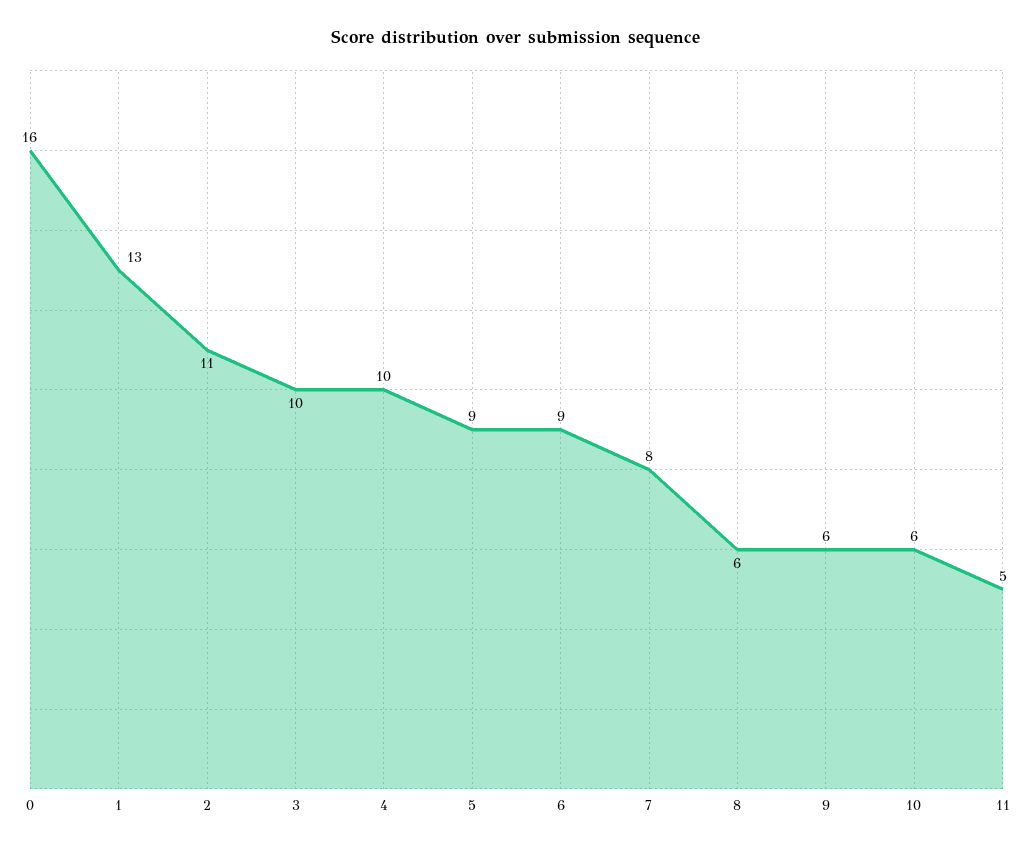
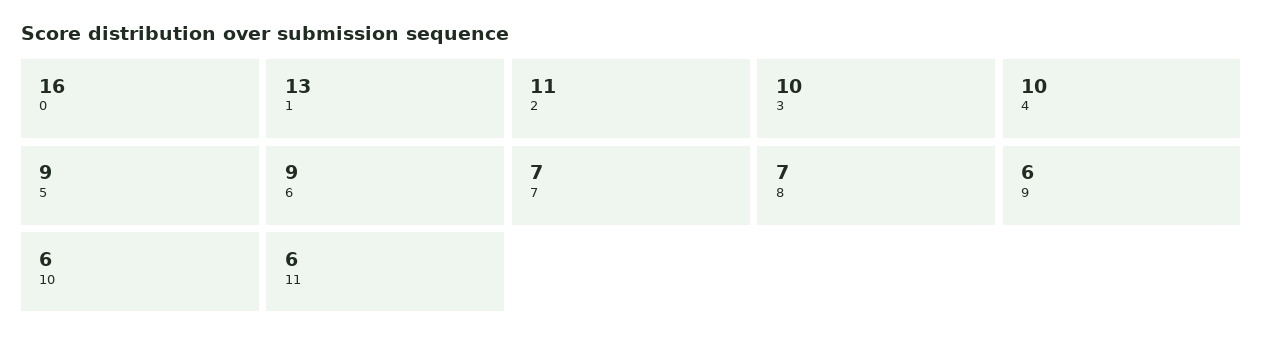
  {
    "0": 16,
    "1": 13,
    "2": 11,
    "3": 10,
    "4": 10,
    "5": 9,
    "6": 9,
-   "7": 8,
+   "7": 7,
-   "8": 6,
+   "8": 7,
    "9": 6,
    "10": 6,
-   "11": 5
+   "11": 6
  }

